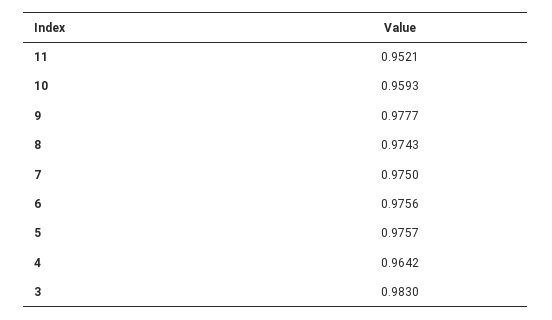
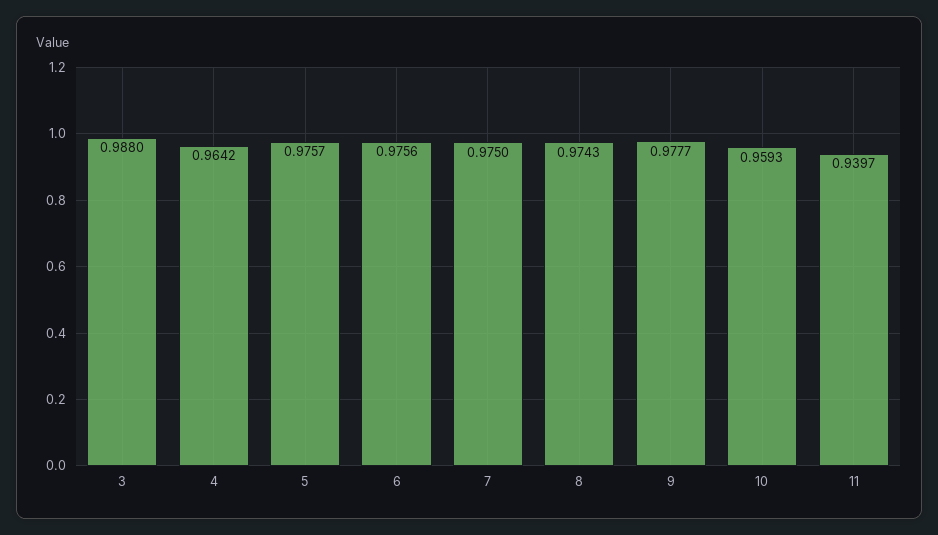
  {
-   "11": 0.9521,
+   "11": 0.9397,
    "10": 0.9593,
    "9": 0.9777,
    "8": 0.9743,
    "7": 0.975,
    "6": 0.9756,
    "5": 0.9757,
    "4": 0.9642,
-   "3": 0.983
+   "3": 0.988
  }

